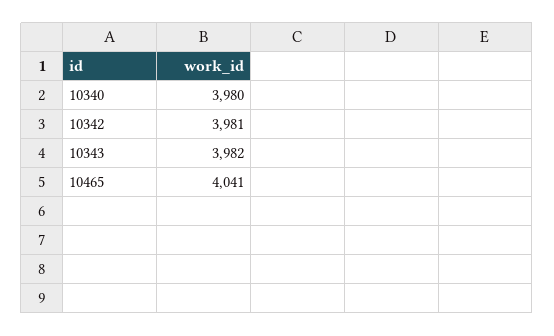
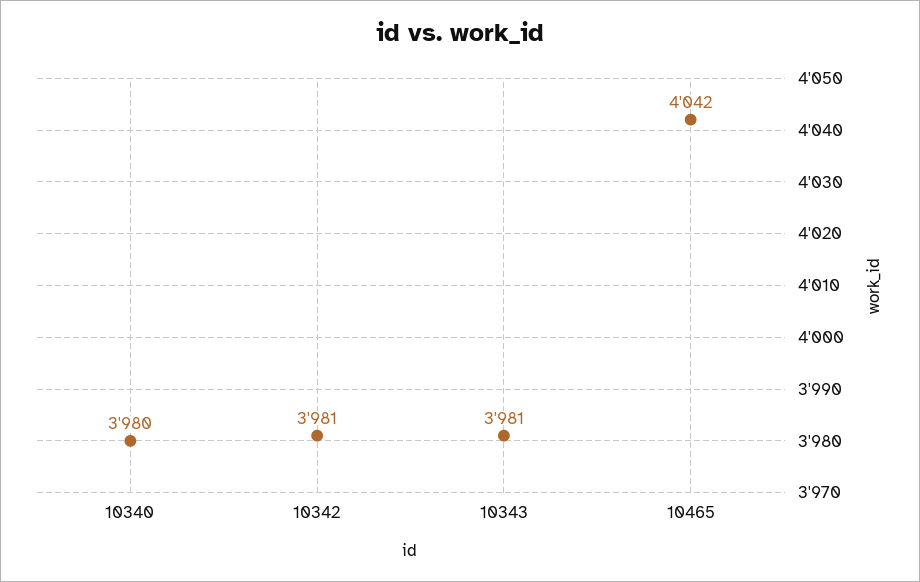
  {
    "10340": 3980,
    "10342": 3981,
-   "10343": 3982,
+   "10343": 3981,
-   "10465": 4041
+   "10465": 4042
  }

